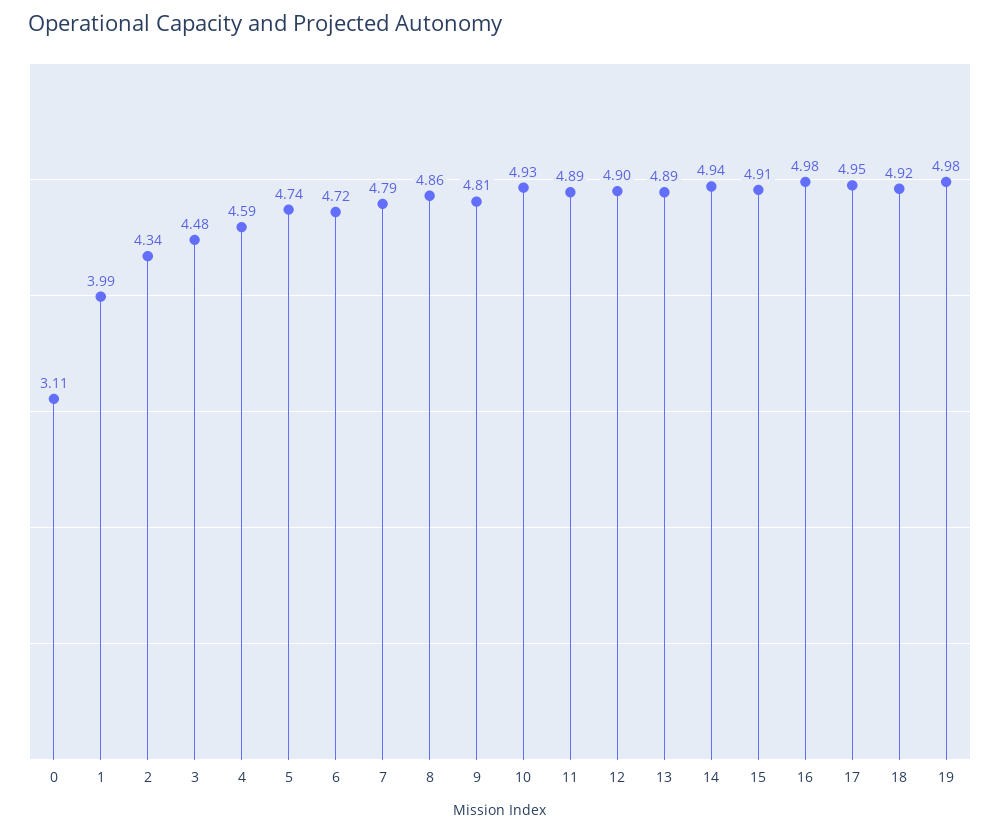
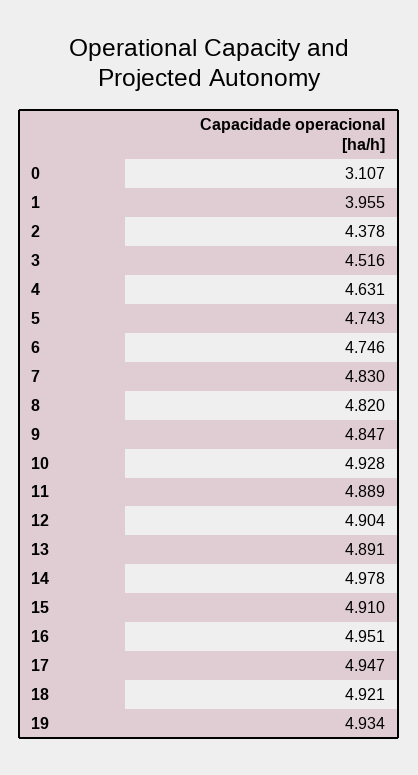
  {
    "0": 3.107,
-   "1": 3.99,
+   "1": 3.955,
-   "2": 4.34,
+   "2": 4.378,
-   "3": 4.48,
+   "3": 4.516,
-   "4": 4.59,
+   "4": 4.631,
    "5": 4.743,
-   "6": 4.72,
+   "6": 4.746,
-   "7": 4.79,
+   "7": 4.83,
-   "8": 4.86,
+   "8": 4.82,
-   "9": 4.81,
+   "9": 4.847,
    "10": 4.928,
    "11": 4.889,
    "12": 4.904,
    "13": 4.891,
-   "14": 4.94,
+   "14": 4.978,
    "15": 4.91,
-   "16": 4.98,
+   "16": 4.951,
    "17": 4.947,
    "18": 4.921,
-   "19": 4.98
+   "19": 4.934
  }

